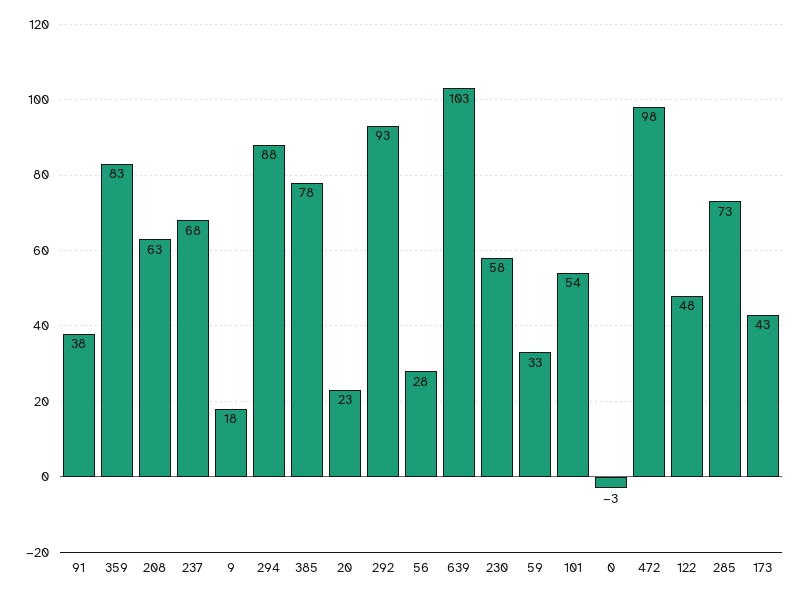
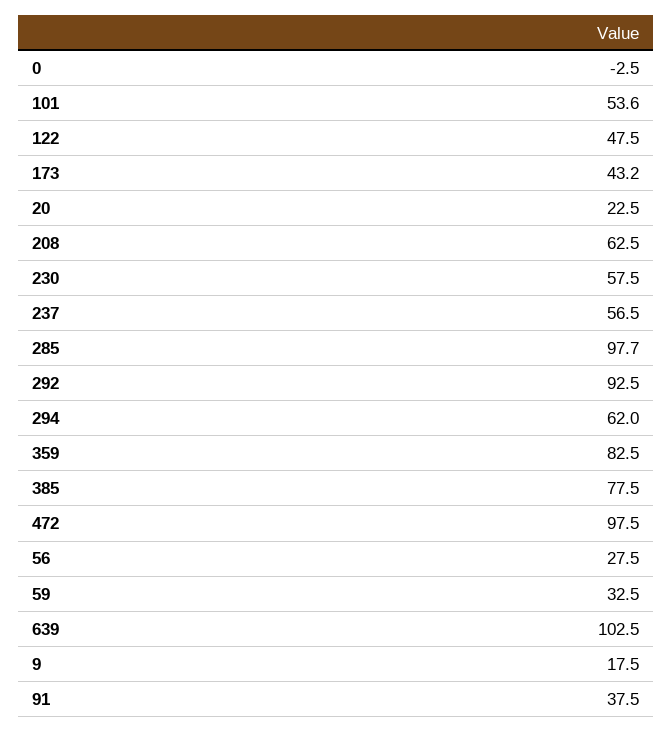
  {
    "91": 37.5,
    "359": 82.5,
    "208": 62.5,
-   "237": 68,
+   "237": 56.5,
    "9": 17.5,
-   "294": 88,
+   "294": 62,
    "385": 77.5,
    "20": 22.5,
    "292": 92.5,
    "56": 27.5,
    "639": 102.5,
    "230": 57.5,
    "59": 32.5,
    "101": 53.6,
    "0": -2.5,
    "472": 97.5,
    "122": 47.5,
-   "285": 73,
+   "285": 97.7,
    "173": 43.2
  }

